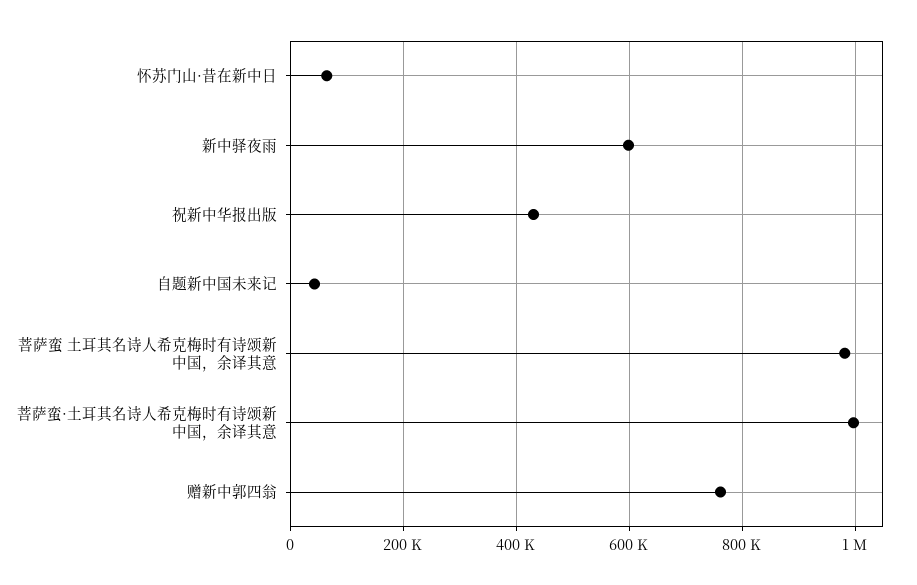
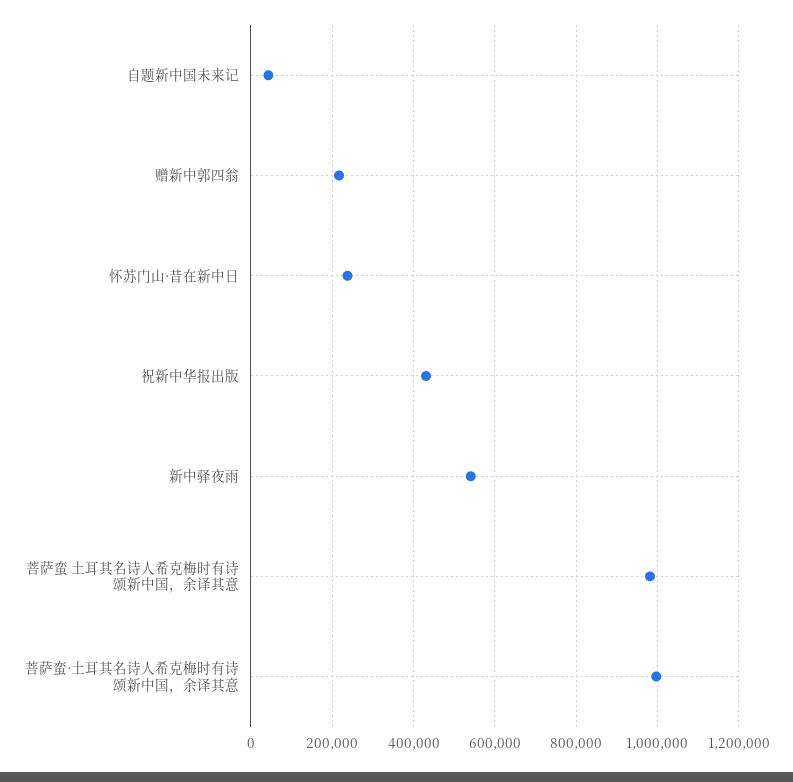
  {
-   "怀苏门山·昔在新中日": 60000,
+   "怀苏门山·昔在新中日": 240000,
-   "新中驿夜雨": 600000,
+   "新中驿夜雨": 540000,
    "祝新中华报出版": 440000,
    "自题新中国未来记": 40000,
    "菩萨蛮 土耳其名诗人希克梅时有诗颂新中国，余译其意": 980000,
    "菩萨蛮·土耳其名诗人希克梅时有诗颂新中国，余译其意": 1000000,
-   "赠新中郭四翁": 760000
+   "赠新中郭四翁": 220000
  }

